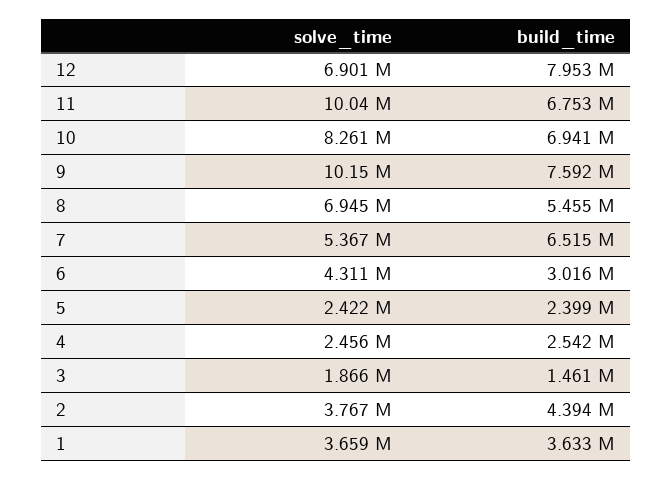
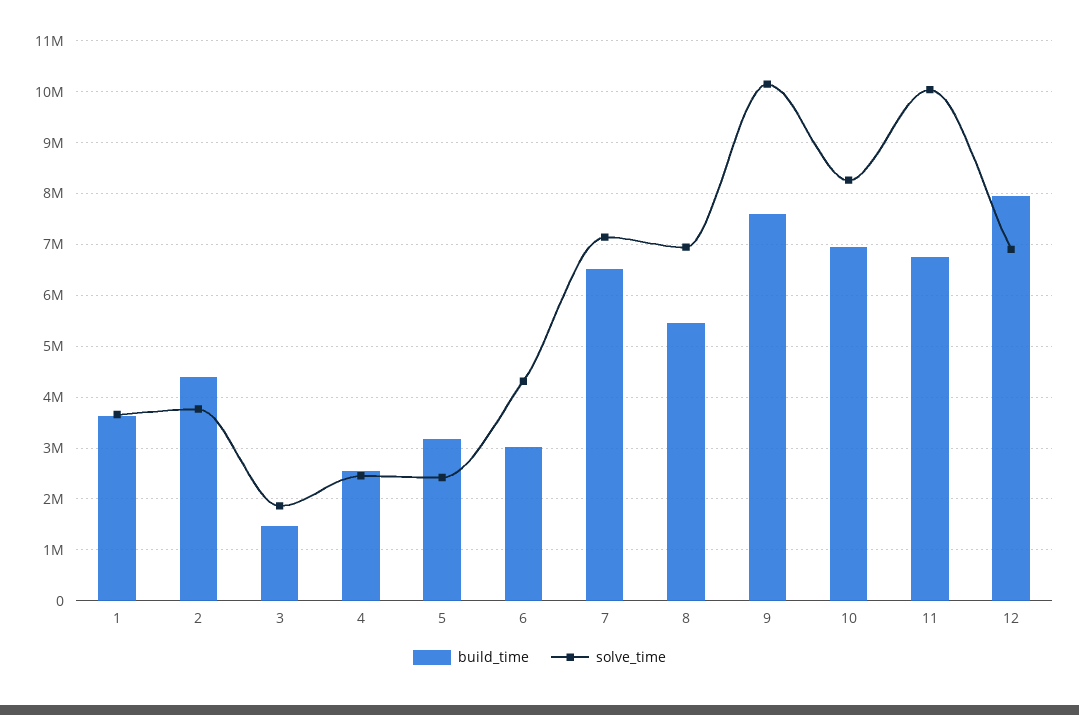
  {
    "solve_time": {
      "12": 6901000,
      "11": 10040000,
      "10": 8261000,
      "9": 10150000,
      "8": 6945000,
-     "7": 5367000,
+     "7": 7200000,
      "6": 4311000,
      "5": 2422000,
      "4": 2456000,
      "3": 1866000,
      "2": 3767000,
      "1": 3659000
    },
    "build_time": {
      "12": 7953000,
      "11": 6753000,
      "10": 6941000,
      "9": 7592000,
      "8": 5455000,
      "7": 6515000,
      "6": 3016000,
-     "5": 2399000,
+     "5": 3200000,
      "4": 2542000,
      "3": 1461000,
      "2": 4394000,
      "1": 3633000
    }
  }

